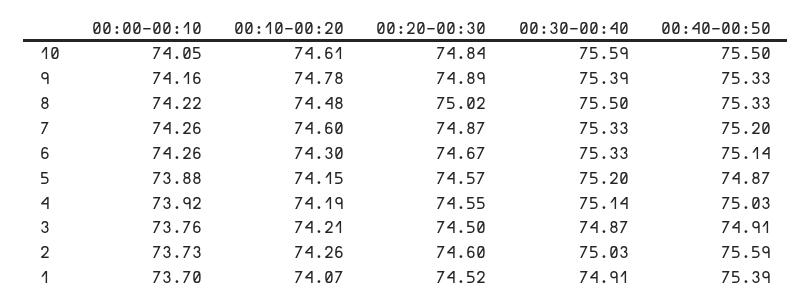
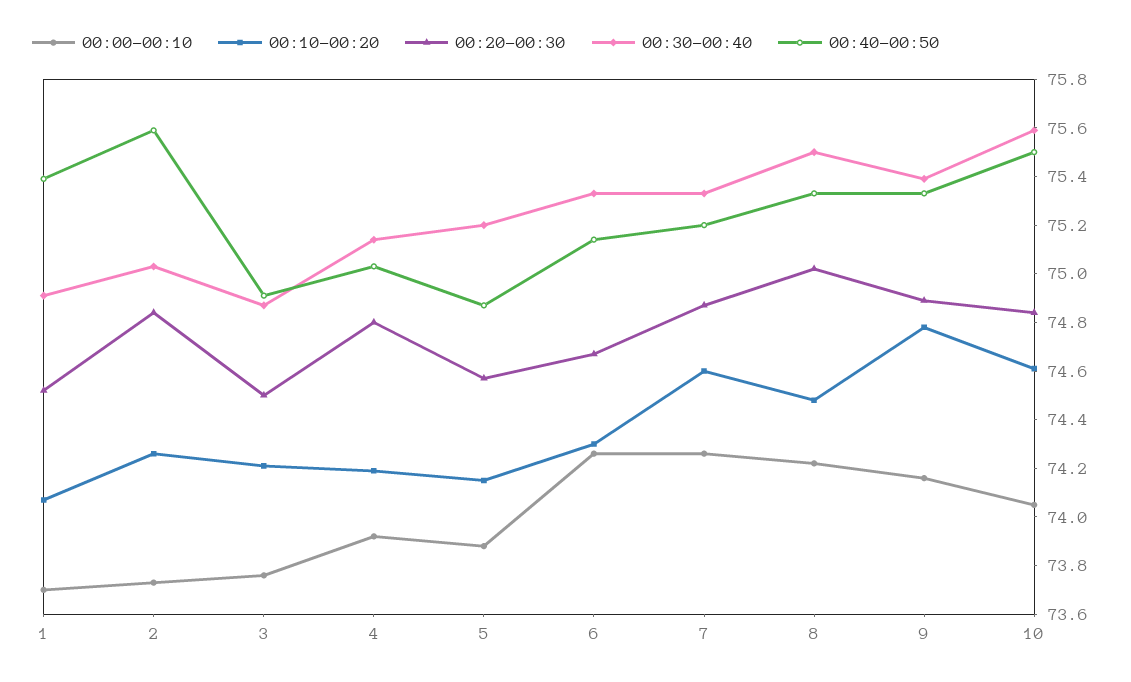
  {
    "00:00-00:10": {
      "10": 74.05,
      "9": 74.16,
      "8": 74.22,
      "7": 74.26,
      "6": 74.26,
      "5": 73.88,
      "4": 73.92,
      "3": 73.76,
      "2": 73.73,
      "1": 73.7
    },
    "00:10-00:20": {
      "10": 74.61,
      "9": 74.78,
      "8": 74.48,
      "7": 74.6,
      "6": 74.3,
      "5": 74.15,
      "4": 74.19,
      "3": 74.21,
      "2": 74.26,
      "1": 74.07
    },
    "00:20-00:30": {
      "10": 74.84,
      "9": 74.89,
      "8": 75.02,
      "7": 74.87,
      "6": 74.67,
      "5": 74.57,
-     "4": 74.55,
+     "4": 74.8,
      "3": 74.5,
-     "2": 74.6,
+     "2": 74.85,
      "1": 74.52
    },
    "00:30-00:40": {
      "10": 75.59,
      "9": 75.39,
      "8": 75.5,
      "7": 75.33,
      "6": 75.33,
      "5": 75.2,
      "4": 75.14,
      "3": 74.87,
      "2": 75.03,
      "1": 74.91
    },
    "00:40-00:50": {
      "10": 75.5,
      "9": 75.33,
      "8": 75.33,
      "7": 75.2,
      "6": 75.14,
      "5": 74.87,
      "4": 75.03,
      "3": 74.91,
      "2": 75.59,
      "1": 75.39
    }
  }

